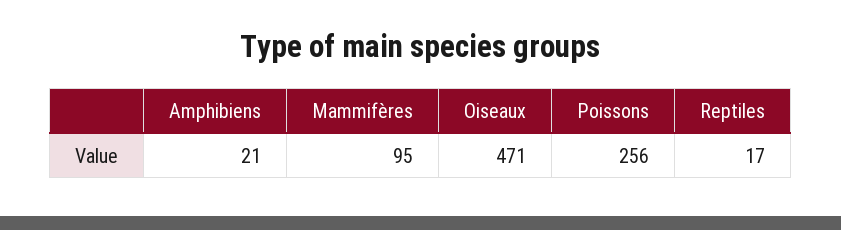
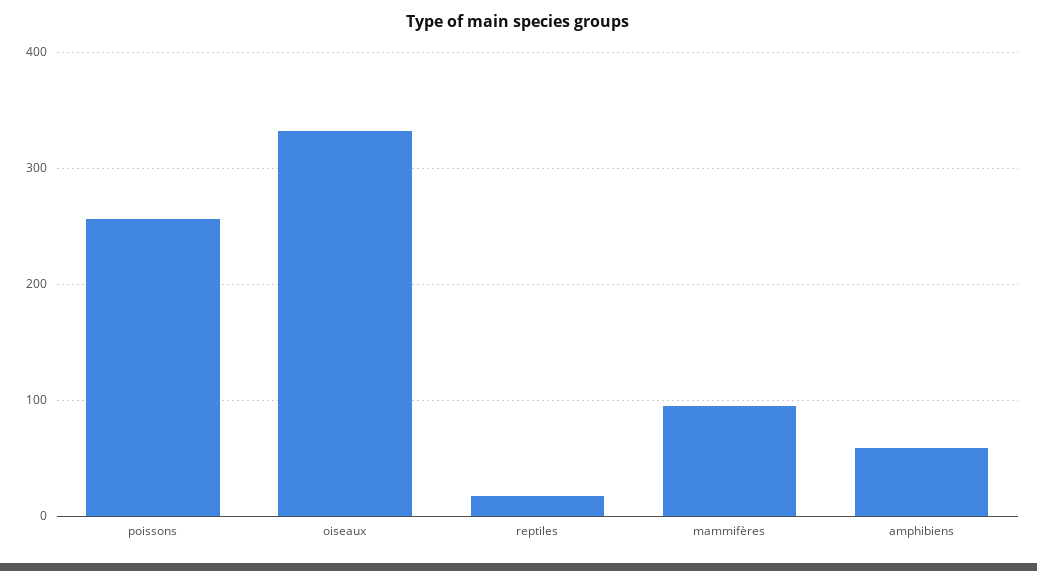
  {
-   "Amphibiens": 21,
+   "Amphibiens": 60,
    "Mammifères": 95,
-   "Oiseaux": 471,
+   "Oiseaux": 330,
    "Poissons": 256,
    "Reptiles": 17
  }

